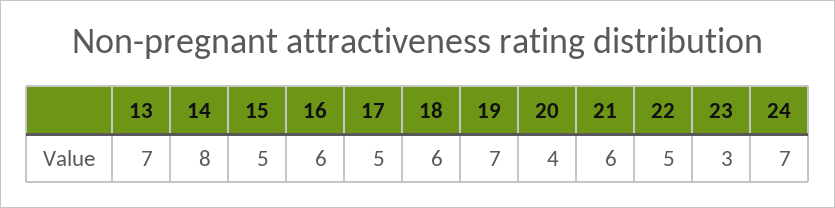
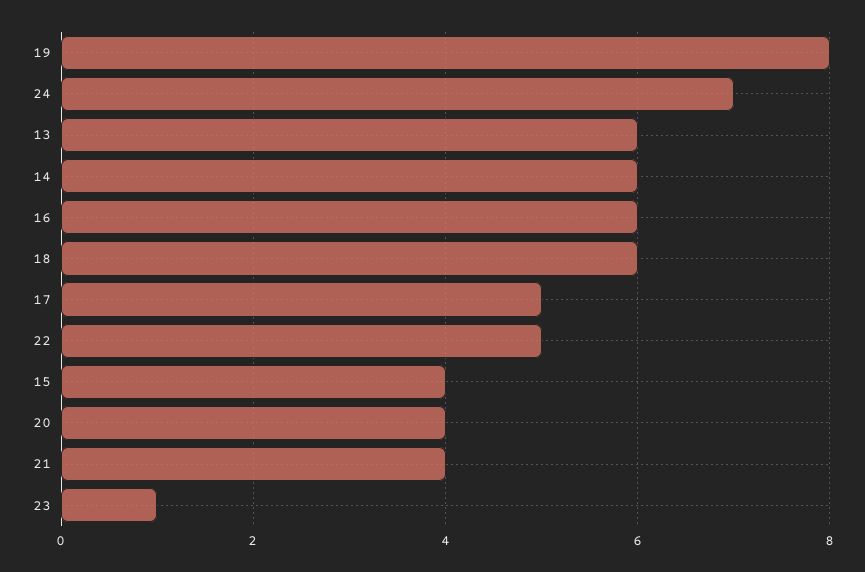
  {
-   "13": 7,
+   "13": 6,
-   "14": 8,
+   "14": 6,
-   "15": 5,
+   "15": 4,
    "16": 6,
    "17": 5,
    "18": 6,
-   "19": 7,
+   "19": 8,
    "20": 4,
-   "21": 6,
+   "21": 4,
    "22": 5,
-   "23": 3,
+   "23": 1,
    "24": 7
  }

